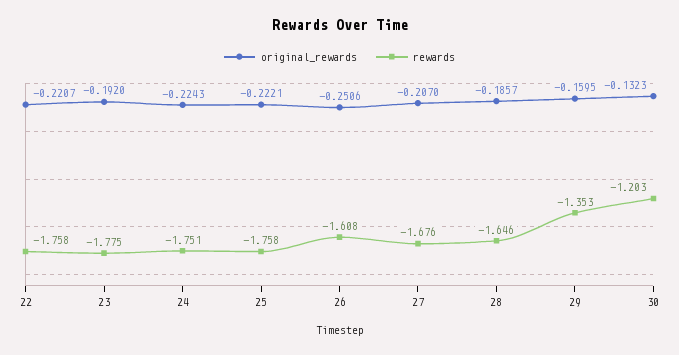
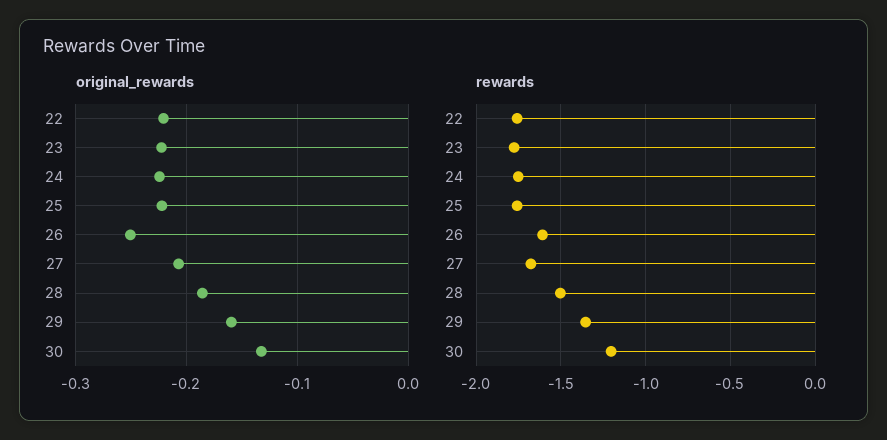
  {
    "original_rewards": {
      "22": -0.2207,
-     "23": -0.192,
+     "23": -0.22,
      "24": -0.2243,
      "25": -0.2221,
      "26": -0.2506,
      "27": -0.207,
      "28": -0.1857,
      "29": -0.1595,
      "30": -0.1323
    },
    "rewards": {
      "22": -1.758,
      "23": -1.775,
      "24": -1.751,
      "25": -1.758,
      "26": -1.608,
      "27": -1.676,
-     "28": -1.646,
+     "28": -1.5,
      "29": -1.353,
      "30": -1.203
    }
  }

